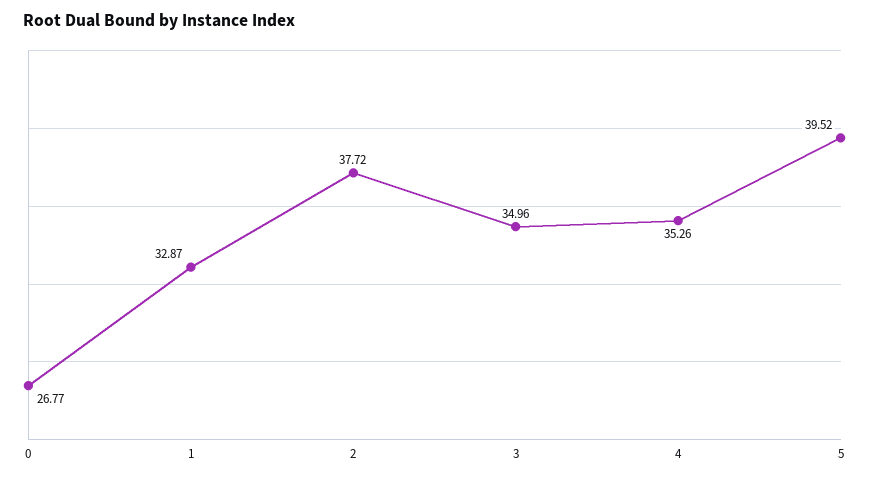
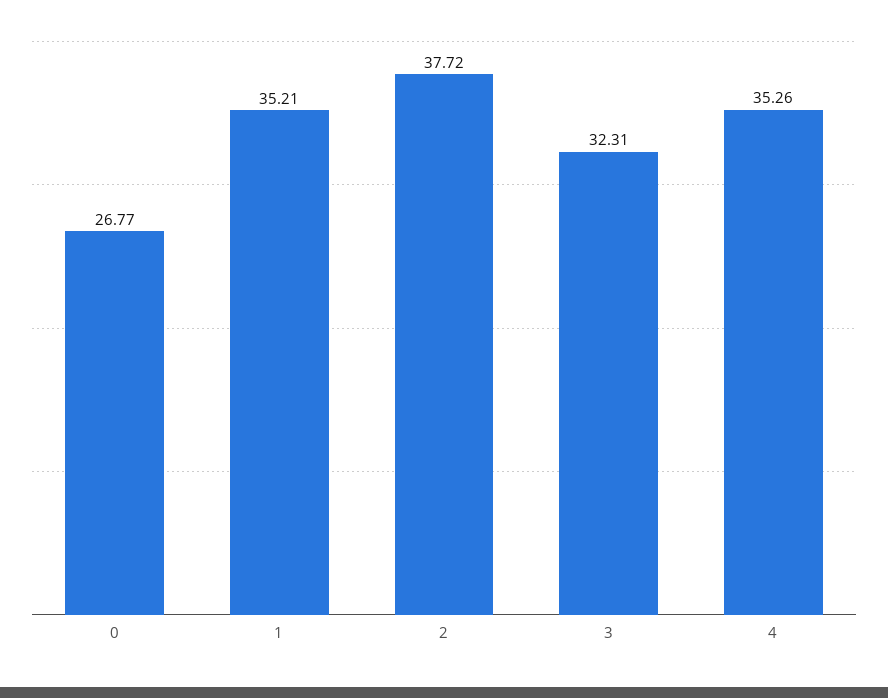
  {
    "0": 26.77,
-   "1": 32.87,
+   "1": 35.21,
    "2": 37.72,
-   "3": 34.96,
+   "3": 32.31,
-   "4": 35.26,
+   "4": 35.26
-   "5": 39.52
  }

